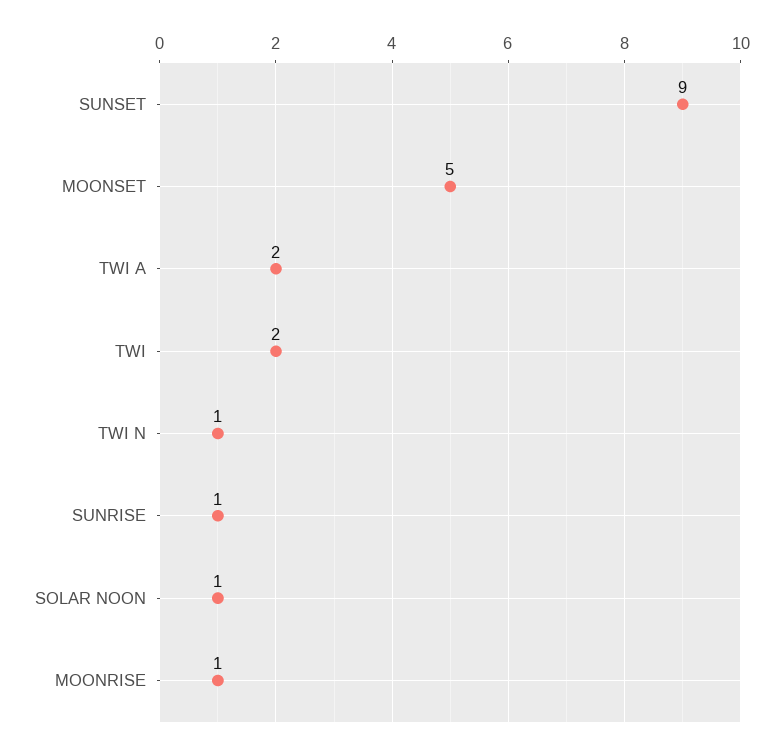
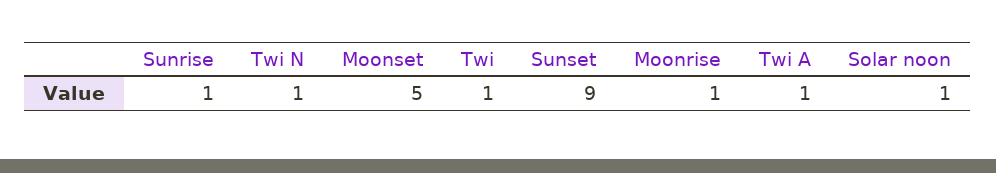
  {
    "SUNSET": 9,
    "MOONSET": 5,
-   "TWI A": 2,
+   "TWI A": 1,
-   "TWI": 2,
+   "TWI": 1,
    "TWI N": 1,
    "SUNRISE": 1,
    "SOLAR NOON": 1,
    "MOONRISE": 1
  }

